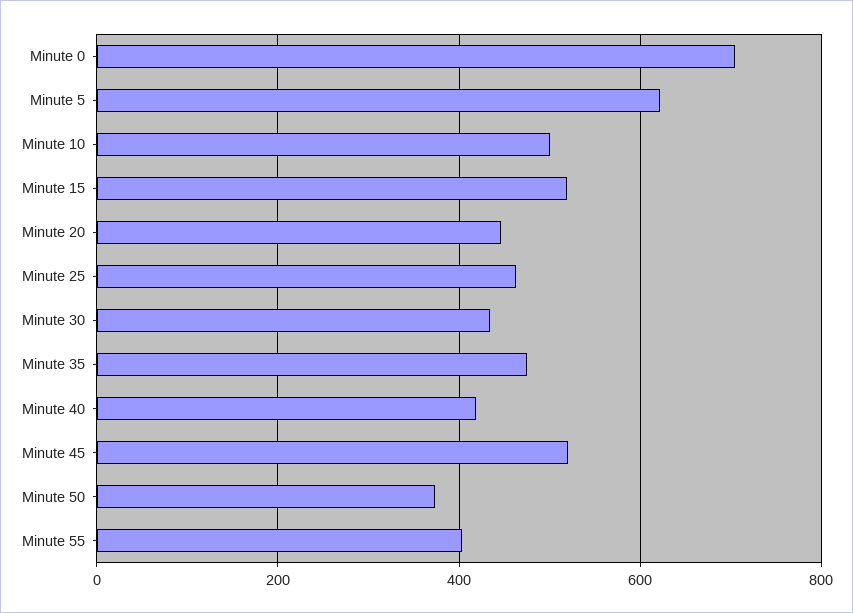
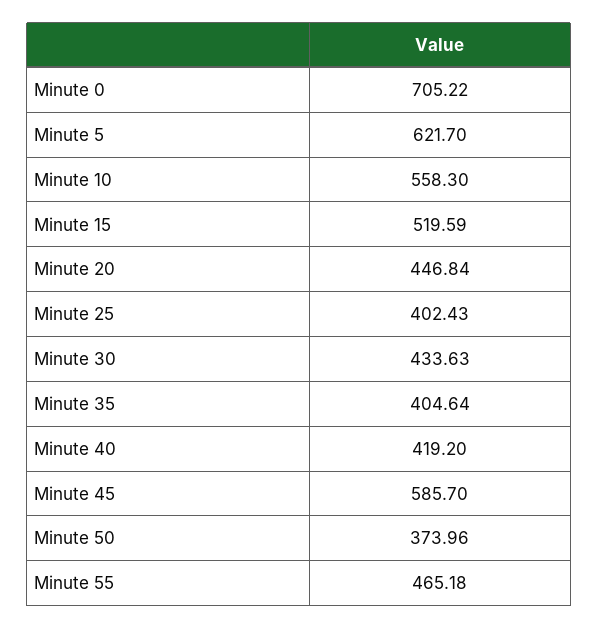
  {
    "Minute 0": 705.22,
    "Minute 5": 621.7,
-   "Minute 10": 500,
+   "Minute 10": 558.3,
    "Minute 15": 519.59,
    "Minute 20": 446.84,
-   "Minute 25": 460,
+   "Minute 25": 402.43,
    "Minute 30": 433.63,
-   "Minute 35": 480,
+   "Minute 35": 404.64,
    "Minute 40": 419.2,
-   "Minute 45": 520,
+   "Minute 45": 585.7,
    "Minute 50": 373.96,
-   "Minute 55": 400
+   "Minute 55": 465.18
  }

